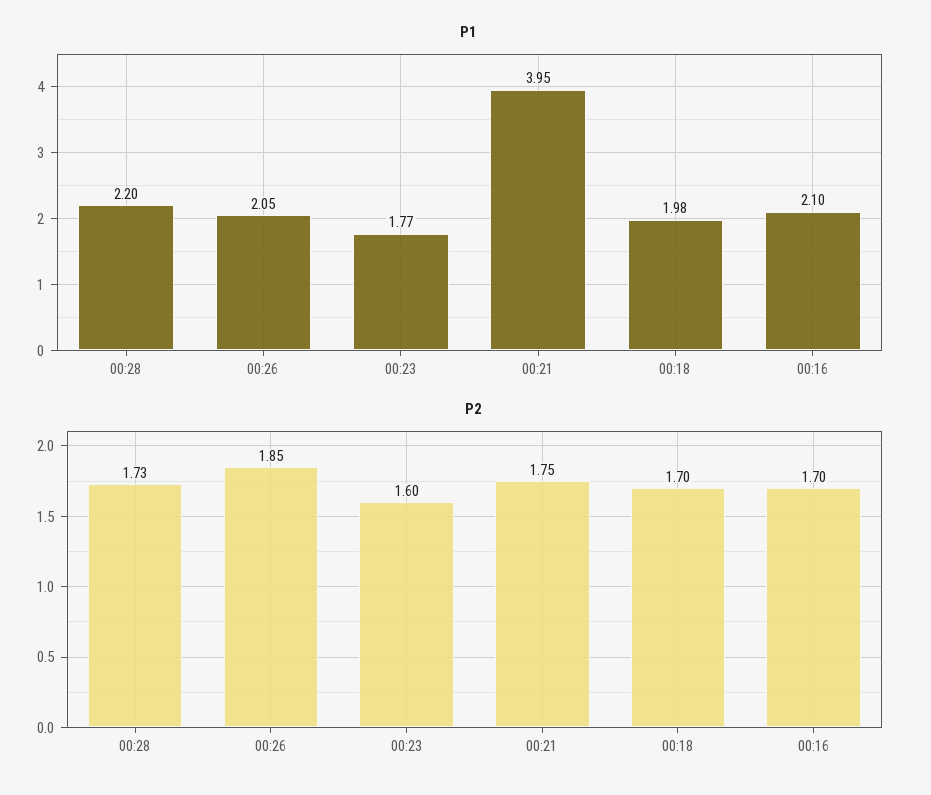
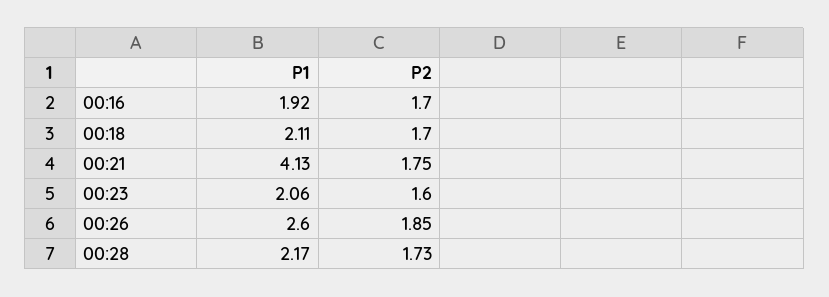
  {
    "P1": {
-     "00:28": 2.2,
+     "00:28": 2.17,
-     "00:26": 2.05,
+     "00:26": 2.6,
-     "00:23": 1.77,
+     "00:23": 2.06,
-     "00:21": 3.95,
+     "00:21": 4.13,
-     "00:18": 1.98,
+     "00:18": 2.11,
-     "00:16": 2.1
+     "00:16": 1.92
    },
    "P2": {
      "00:28": 1.73,
      "00:26": 1.85,
      "00:23": 1.6,
      "00:21": 1.75,
      "00:18": 1.7,
      "00:16": 1.7
    }
  }

